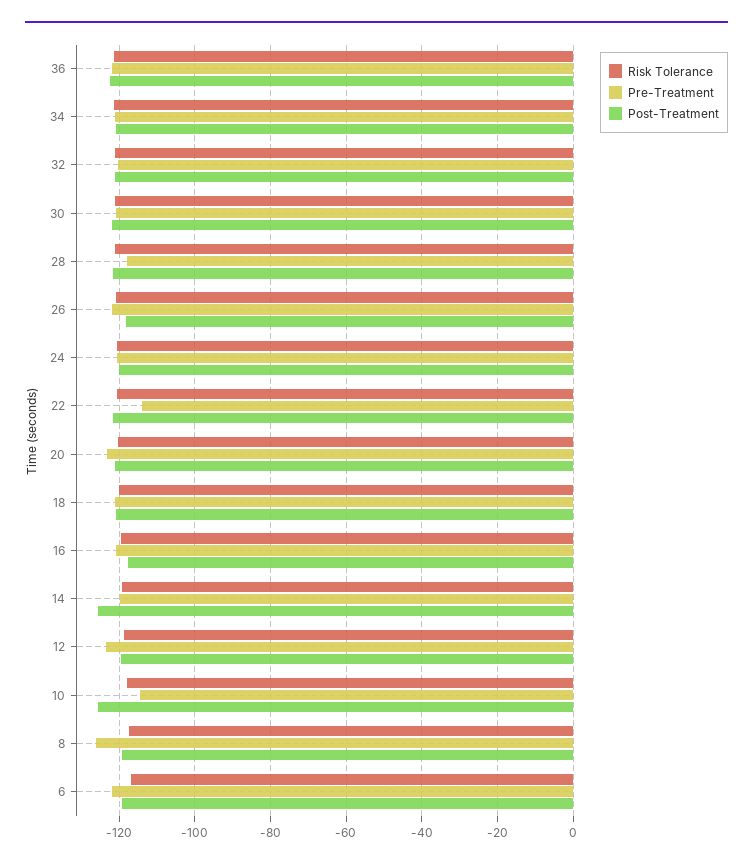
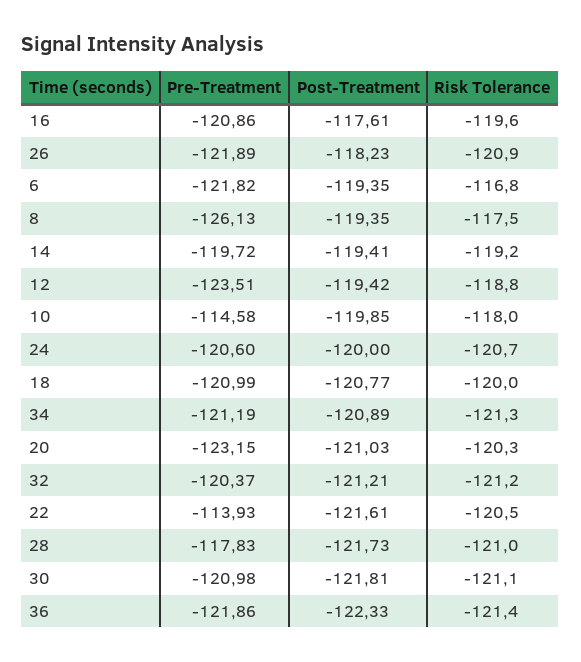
  {
    "Risk Tolerance": {
      "36": -121.4,
      "34": -121.3,
      "32": -121.2,
      "30": -121.1,
      "28": -121,
      "26": -120.9,
      "24": -120.7,
      "22": -120.5,
      "20": -120.3,
      "18": -120,
      "16": -119.6,
      "14": -119.2,
      "12": -118.8,
      "10": -118,
      "8": -117.5,
      "6": -116.8
    },
    "Pre-Treatment": {
      "36": -121.86,
      "34": -121.19,
      "32": -120.37,
      "30": -120.98,
      "28": -117.83,
      "26": -121.89,
      "24": -120.6,
      "22": -113.93,
      "20": -123.15,
      "18": -120.99,
      "16": -120.86,
      "14": -119.72,
      "12": -123.51,
      "10": -114.58,
      "8": -126.13,
      "6": -121.82
    },
    "Post-Treatment": {
      "36": -122.33,
      "34": -120.89,
      "32": -121.21,
      "30": -121.81,
      "28": -121.73,
      "26": -118.23,
      "24": -120,
      "22": -121.61,
      "20": -121.03,
      "18": -120.77,
      "16": -117.61,
-     "14": -126,
+     "14": -119.41,
      "12": -119.42,
-     "10": -126,
+     "10": -119.85,
      "8": -119.35,
      "6": -119.35
    }
  }

